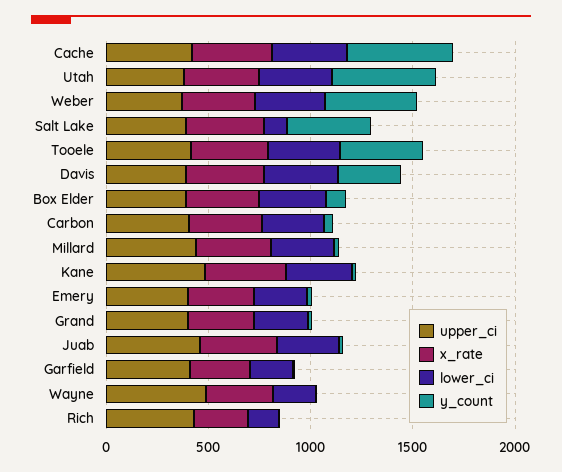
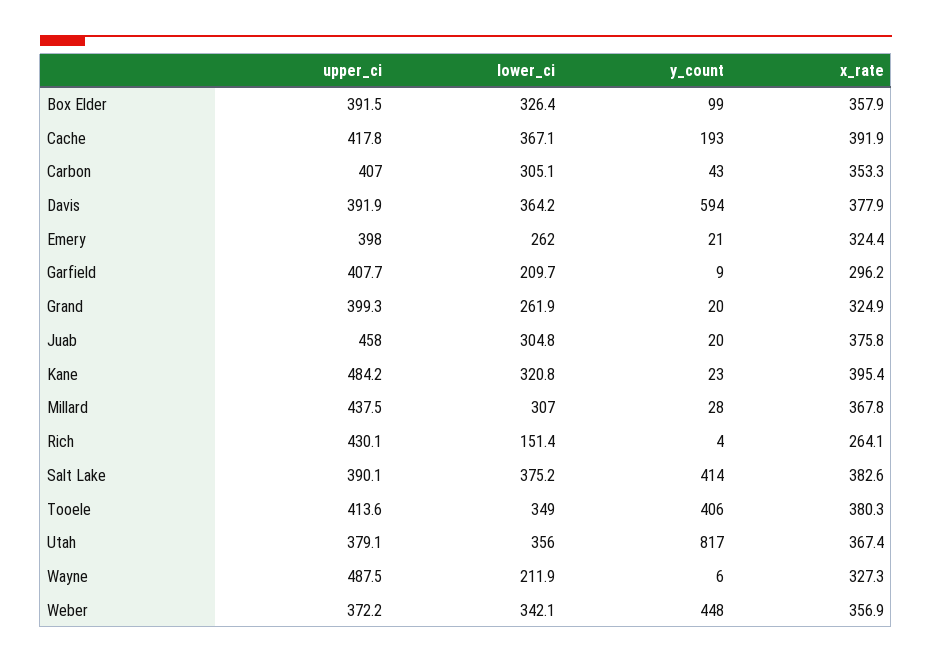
  {
    "upper_ci": {
      "Cache": 417.8,
      "Utah": 379.1,
      "Weber": 372.2,
      "Salt Lake": 390.1,
      "Tooele": 413.6,
      "Davis": 391.9,
      "Box Elder": 391.5,
      "Carbon": 407,
      "Millard": 437.5,
      "Kane": 484.2,
      "Emery": 398,
      "Grand": 399.3,
      "Juab": 458,
      "Garfield": 407.7,
      "Wayne": 487.5,
      "Rich": 430.1
    },
    "x_rate": {
      "Cache": 391.9,
      "Utah": 367.4,
      "Weber": 356.9,
      "Salt Lake": 382.6,
      "Tooele": 380.3,
      "Davis": 377.9,
      "Box Elder": 357.9,
      "Carbon": 353.3,
      "Millard": 367.8,
      "Kane": 395.4,
      "Emery": 324.4,
      "Grand": 324.9,
      "Juab": 375.8,
      "Garfield": 296.2,
      "Wayne": 327.3,
      "Rich": 264.1
    },
    "lower_ci": {
      "Cache": 367.1,
      "Utah": 356,
      "Weber": 342.1,
-     "Salt Lake": 100,
+     "Salt Lake": 375.2,
      "Tooele": 349,
      "Davis": 364.2,
      "Box Elder": 326.4,
      "Carbon": 305.1,
      "Millard": 307,
      "Kane": 320.8,
      "Emery": 262,
      "Grand": 261.9,
      "Juab": 304.8,
      "Garfield": 209.7,
      "Wayne": 211.9,
      "Rich": 151.4
    },
    "y_count": {
-     "Cache": 500,
+     "Cache": 193,
-     "Utah": 500,
+     "Utah": 817,
      "Weber": 448,
      "Salt Lake": 414,
      "Tooele": 406,
-     "Davis": 300,
+     "Davis": 594,
      "Box Elder": 99,
      "Carbon": 43,
      "Millard": 28,
      "Kane": 23,
      "Emery": 21,
      "Grand": 20,
      "Juab": 20,
      "Garfield": 9,
      "Wayne": 6,
      "Rich": 4
    }
  }

